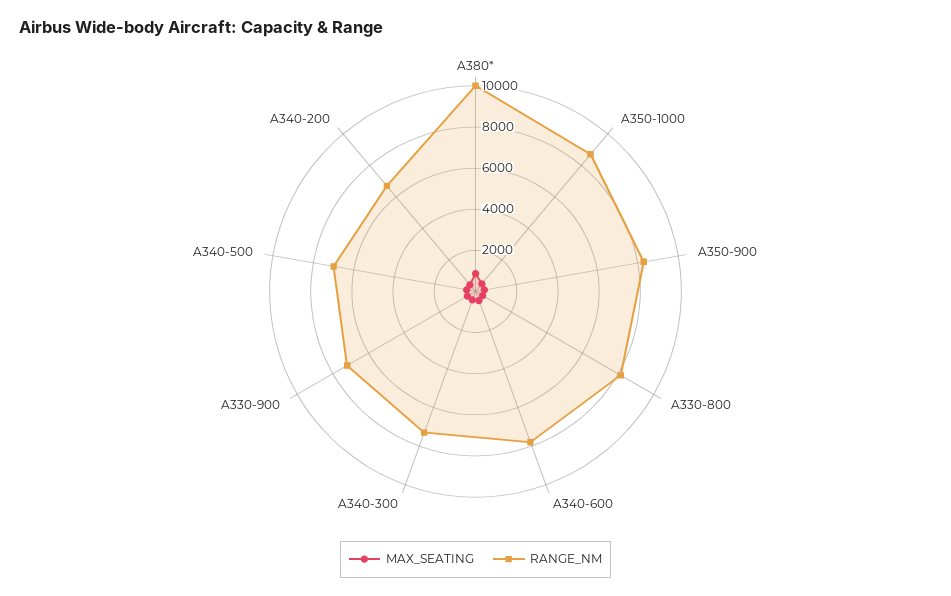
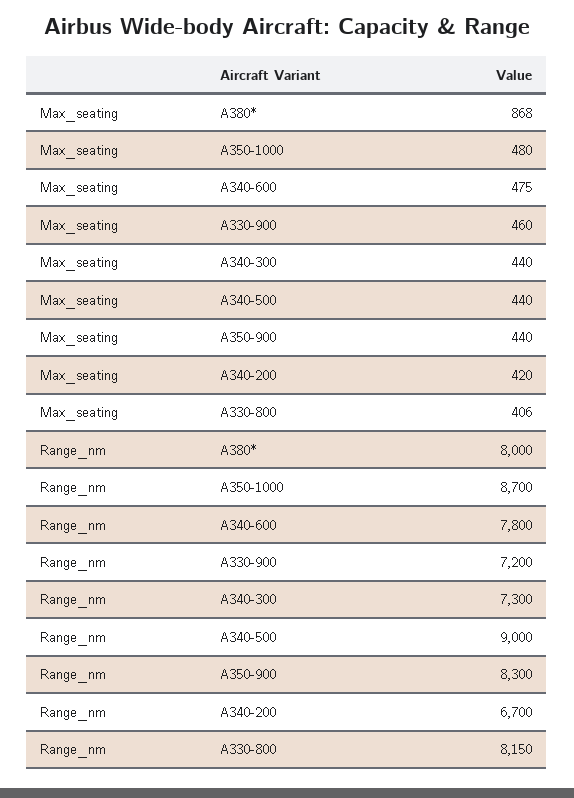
  {
    "MAX_SEATING": {
      "A380*": 868,
      "A350-1000": 480,
      "A350-900": 440,
      "A330-800": 406,
      "A340-600": 475,
      "A340-300": 440,
      "A330-900": 460,
      "A340-500": 440,
      "A340-200": 420
    },
    "RANGE_NM": {
-     "A380*": 10000,
+     "A380*": 8000,
      "A350-1000": 8700,
      "A350-900": 8300,
      "A330-800": 8150,
      "A340-600": 7800,
      "A340-300": 7300,
      "A330-900": 7200,
-     "A340-500": 7000,
+     "A340-500": 9000,
      "A340-200": 6700
    }
  }

